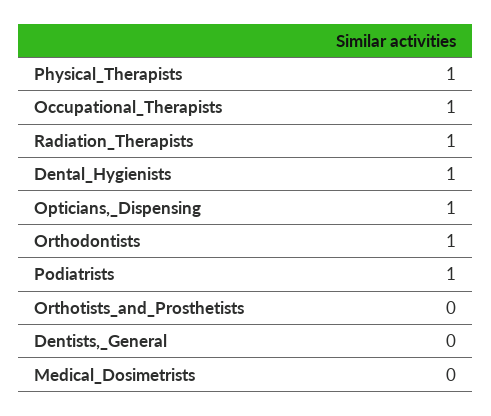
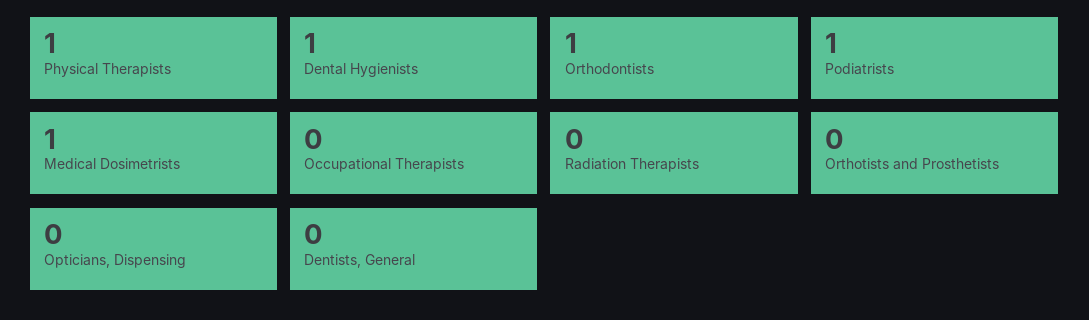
  {
    "Physical_Therapists": 1,
-   "Occupational_Therapists": 1,
+   "Occupational_Therapists": 0,
-   "Radiation_Therapists": 1,
+   "Radiation_Therapists": 0,
    "Dental_Hygienists": 1,
-   "Opticians,_Dispensing": 1,
+   "Opticians,_Dispensing": 0,
    "Orthodontists": 1,
    "Podiatrists": 1,
    "Orthotists_and_Prosthetists": 0,
    "Dentists,_General": 0,
-   "Medical_Dosimetrists": 0
+   "Medical_Dosimetrists": 1
  }

